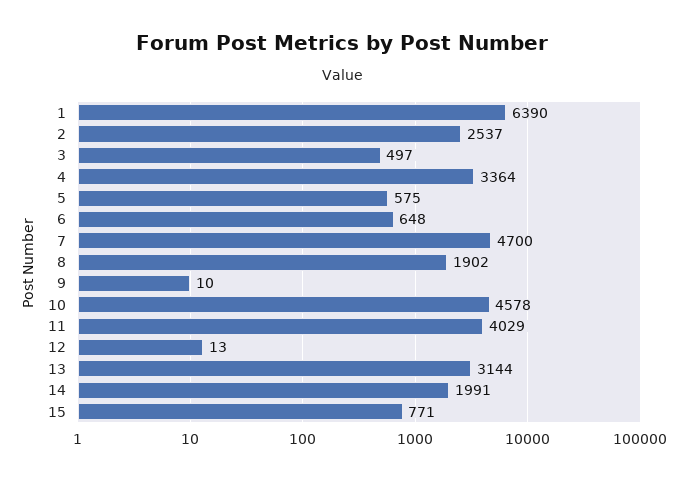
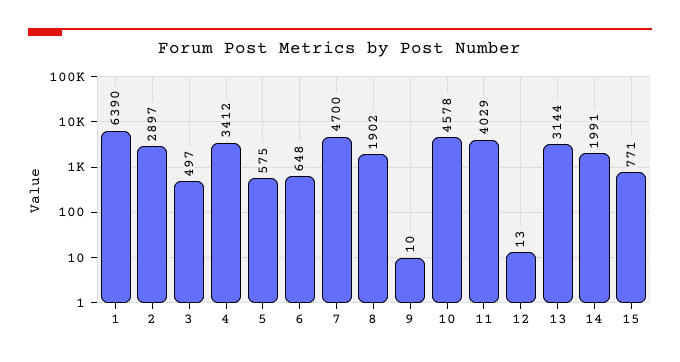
  {
    "1": 6390,
-   "2": 2537,
+   "2": 2897,
    "3": 497,
-   "4": 3364,
+   "4": 3412,
    "5": 575,
    "6": 648,
    "7": 4700,
    "8": 1902,
    "9": 10,
    "10": 4578,
    "11": 4029,
    "12": 13,
    "13": 3144,
    "14": 1991,
    "15": 771
  }

